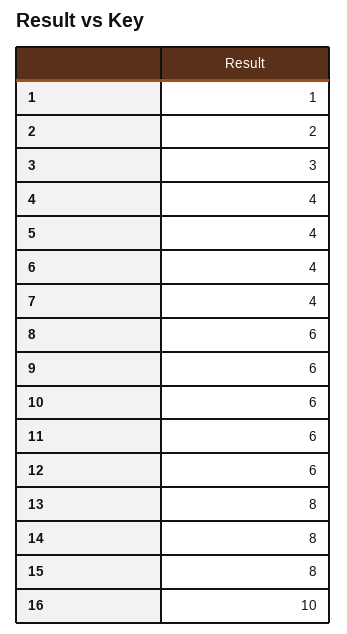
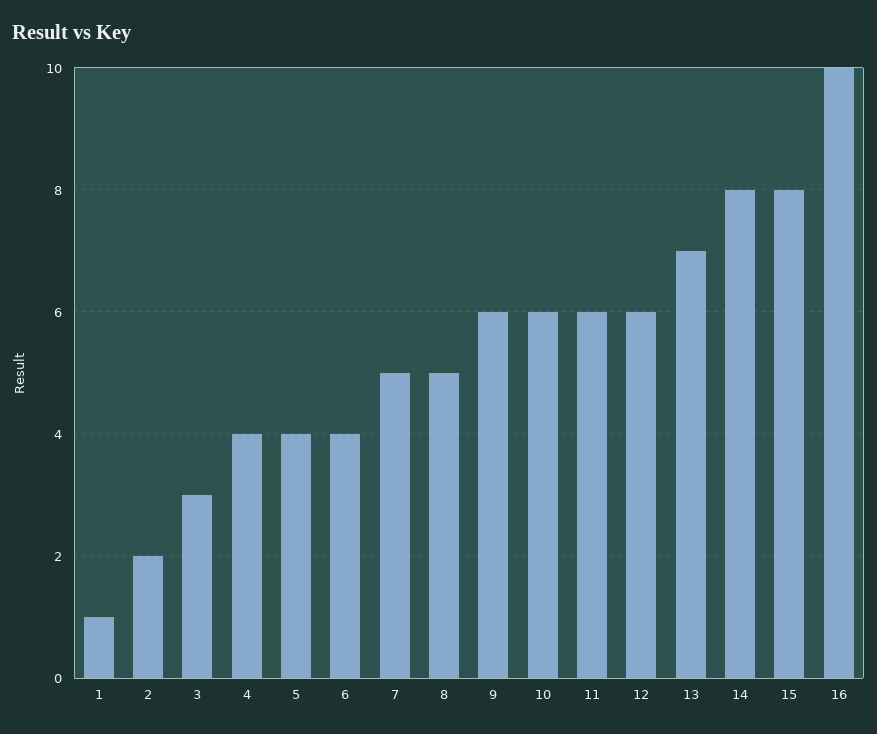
  {
    "1": 1,
    "2": 2,
    "3": 3,
    "4": 4,
    "5": 4,
    "6": 4,
-   "7": 4,
+   "7": 5,
-   "8": 6,
+   "8": 5,
    "9": 6,
    "10": 6,
    "11": 6,
    "12": 6,
-   "13": 8,
+   "13": 7,
    "14": 8,
    "15": 8,
    "16": 10
  }

